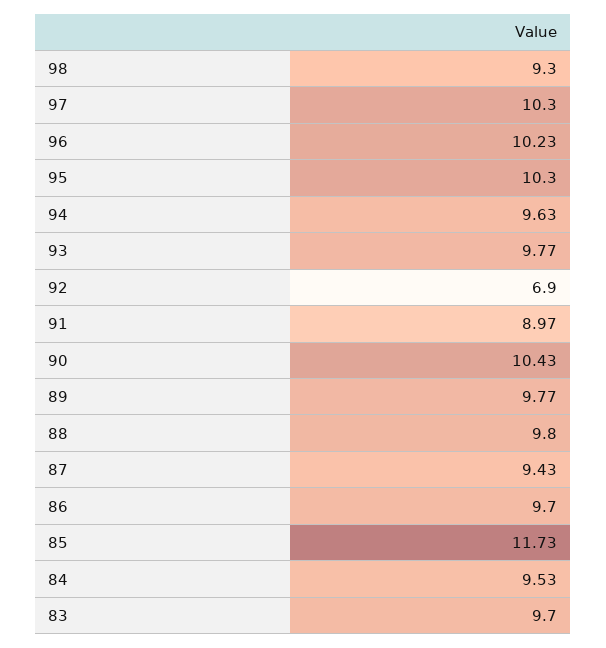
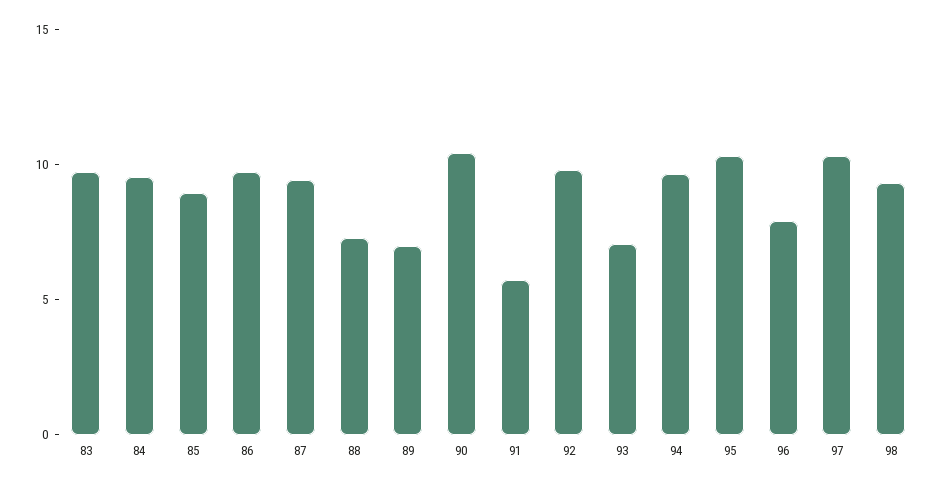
  {
    "98": 9.3,
    "97": 10.3,
-   "96": 10.23,
+   "96": 8,
    "95": 10.3,
    "94": 9.63,
-   "93": 9.77,
+   "93": 7,
-   "92": 6.9,
+   "92": 10,
-   "91": 8.97,
+   "91": 6,
    "90": 10.43,
-   "89": 9.77,
+   "89": 7,
-   "88": 9.8,
+   "88": 7,
    "87": 9.43,
    "86": 9.7,
-   "85": 11.73,
+   "85": 9,
    "84": 9.53,
    "83": 9.7
  }

